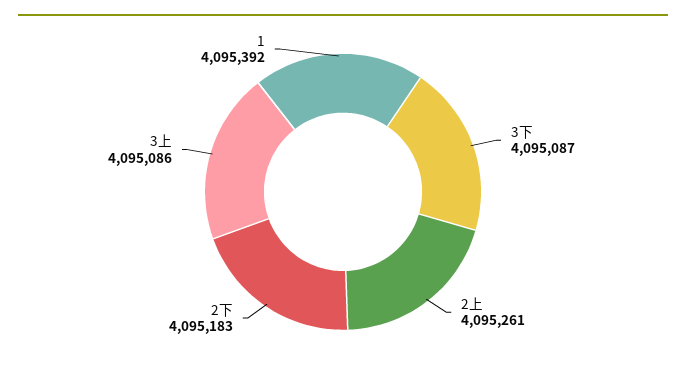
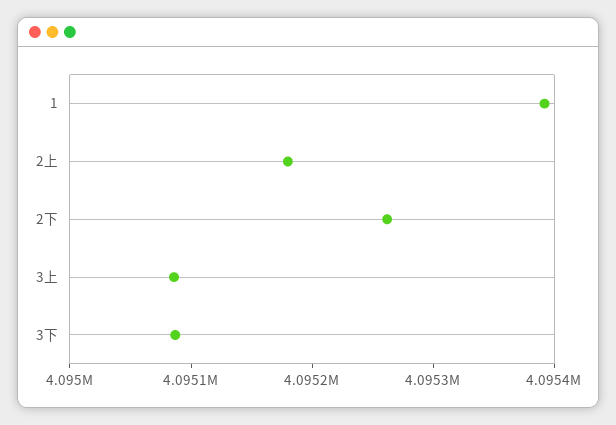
  {
    "3下": 4095087,
-   "2上": 4095261,
+   "2上": 4095180,
-   "2下": 4095183,
+   "2下": 4095260,
    "3上": 4095086,
    "1": 4095392
  }

